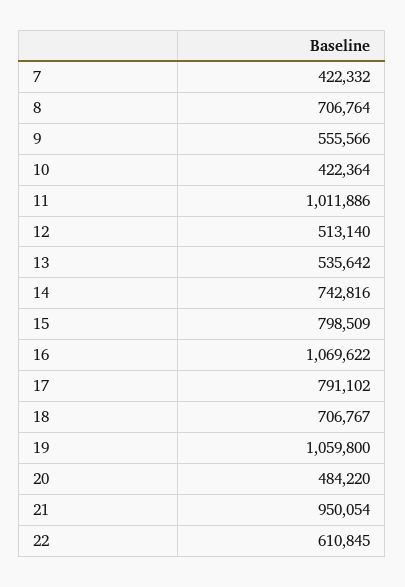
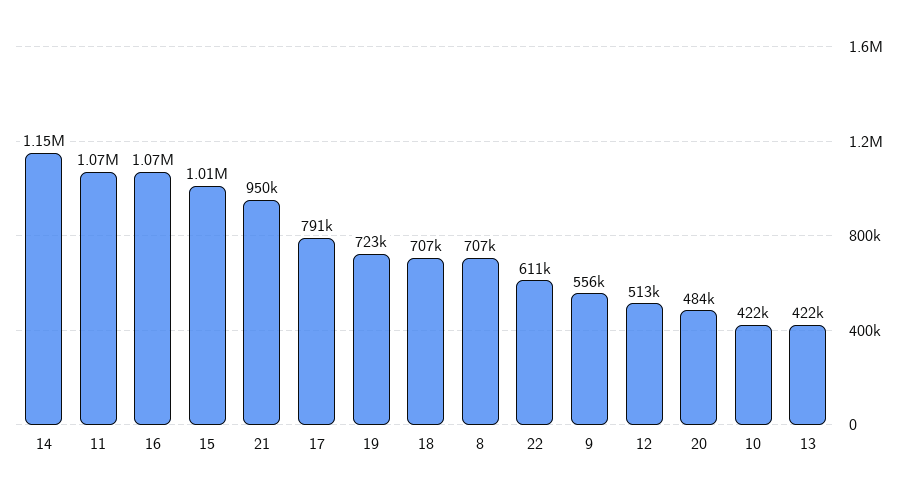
  {
-   "7": 422332,
    "8": 706764,
    "9": 555566,
    "10": 422364,
-   "11": 1011886,
+   "11": 1070000,
    "12": 513140,
-   "13": 535642,
+   "13": 422000,
-   "14": 742816,
+   "14": 1150000,
-   "15": 798509,
+   "15": 1010000,
    "16": 1069622,
    "17": 791102,
    "18": 706767,
-   "19": 1059800,
+   "19": 723000,
    "20": 484220,
    "21": 950054,
    "22": 610845
  }

